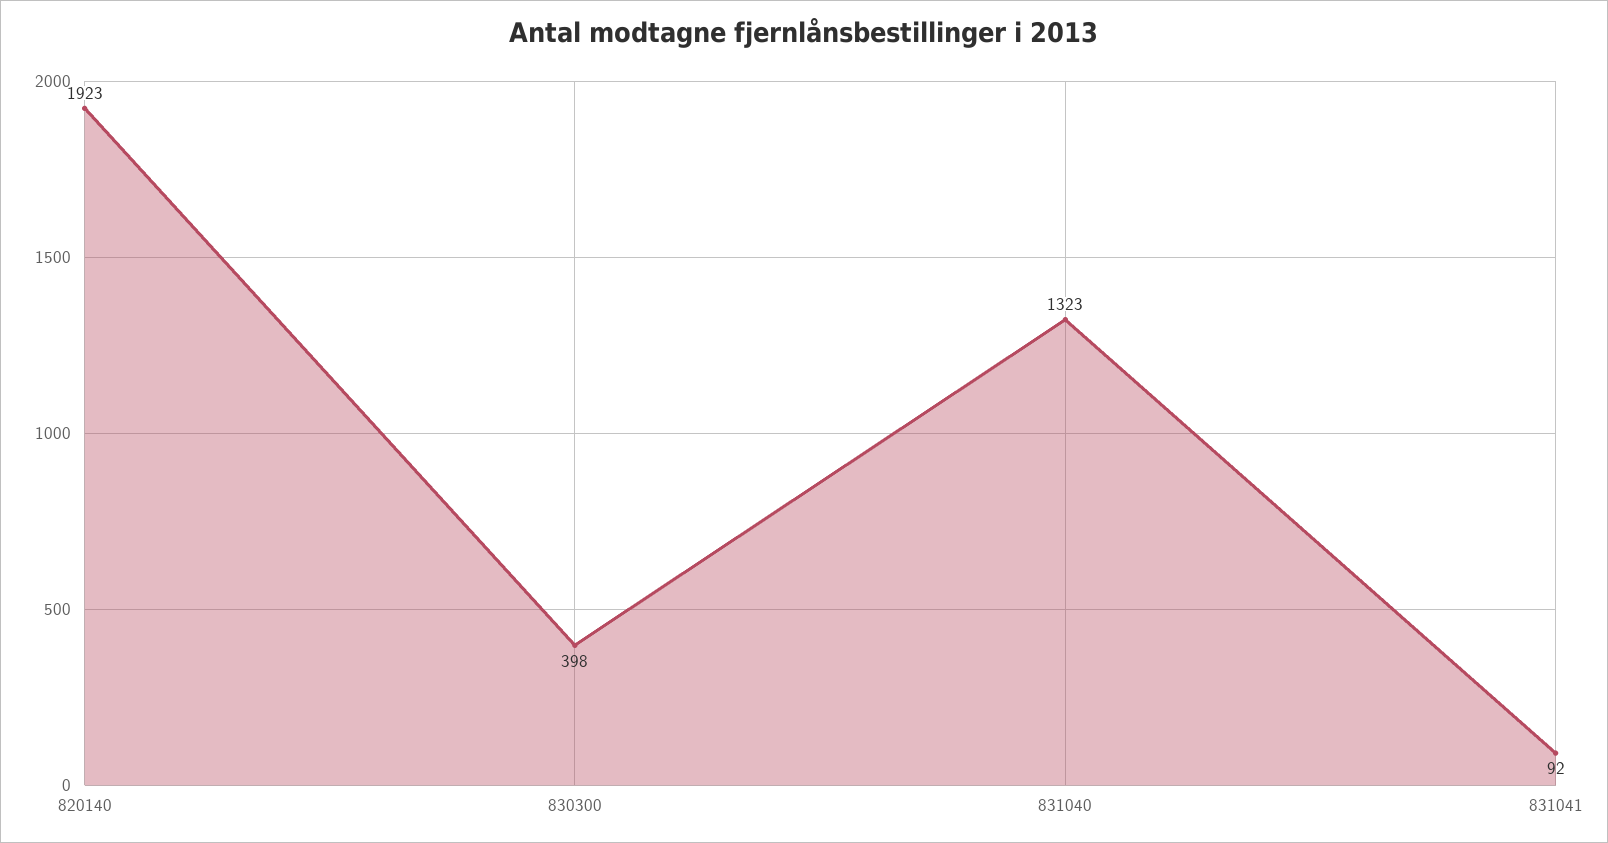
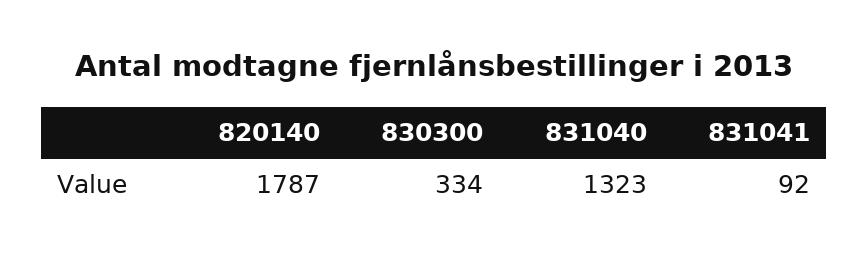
  {
-   "820140": 1923,
+   "820140": 1787,
-   "830300": 398,
+   "830300": 334,
    "831040": 1323,
    "831041": 92
  }

